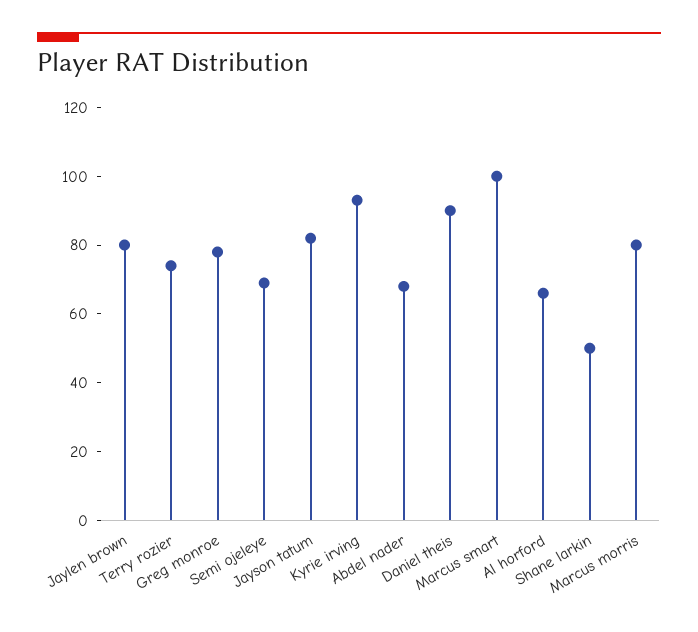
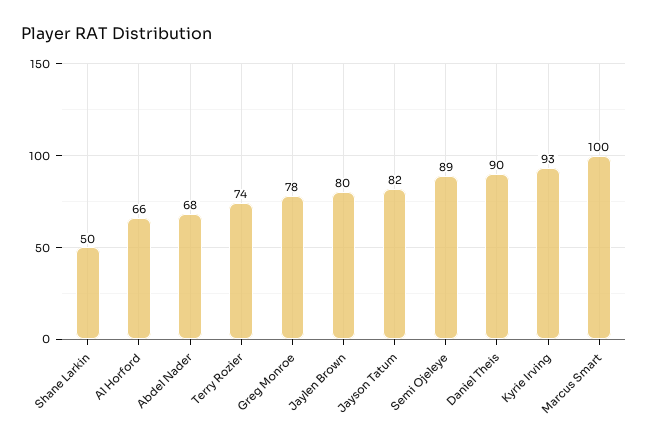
  {
    "Jaylen brown": 80,
    "Terry rozier": 74,
    "Greg monroe": 78,
-   "Semi ojeleye": 70,
+   "Semi ojeleye": 89,
    "Jayson tatum": 82,
    "Kyrie irving": 93,
    "Abdel nader": 68,
    "Daniel theis": 90,
    "Marcus smart": 100,
    "Al horford": 66,
-   "Shane larkin": 50,
+   "Shane larkin": 50
-   "Marcus morris": 80
  }

